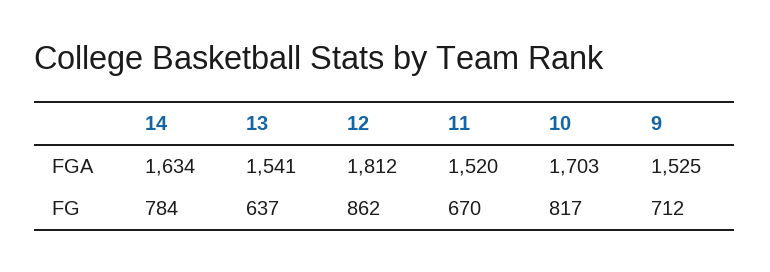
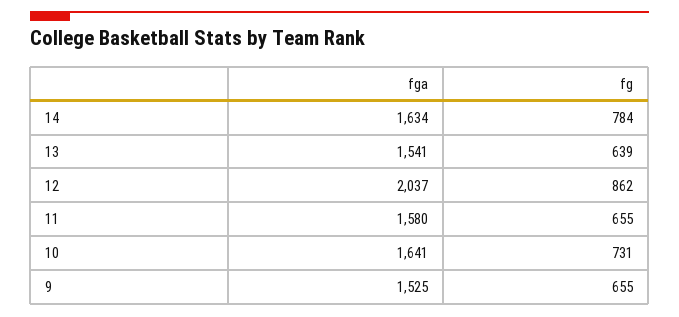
  {
    "14": {
      "FGA": 1634,
      "FG": 784
    },
    "13": {
      "FGA": 1541,
-     "FG": 637
+     "FG": 639
    },
    "12": {
-     "FGA": 1812,
+     "FGA": 2037,
      "FG": 862
    },
    "11": {
-     "FGA": 1520,
+     "FGA": 1580,
-     "FG": 670
+     "FG": 655
    },
    "10": {
-     "FGA": 1703,
+     "FGA": 1641,
-     "FG": 817
+     "FG": 731
    },
    "9": {
      "FGA": 1525,
-     "FG": 712
+     "FG": 655
    }
  }

